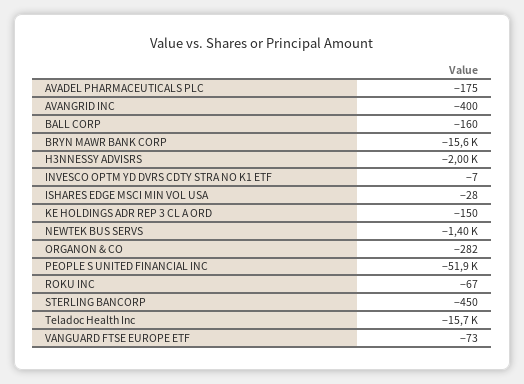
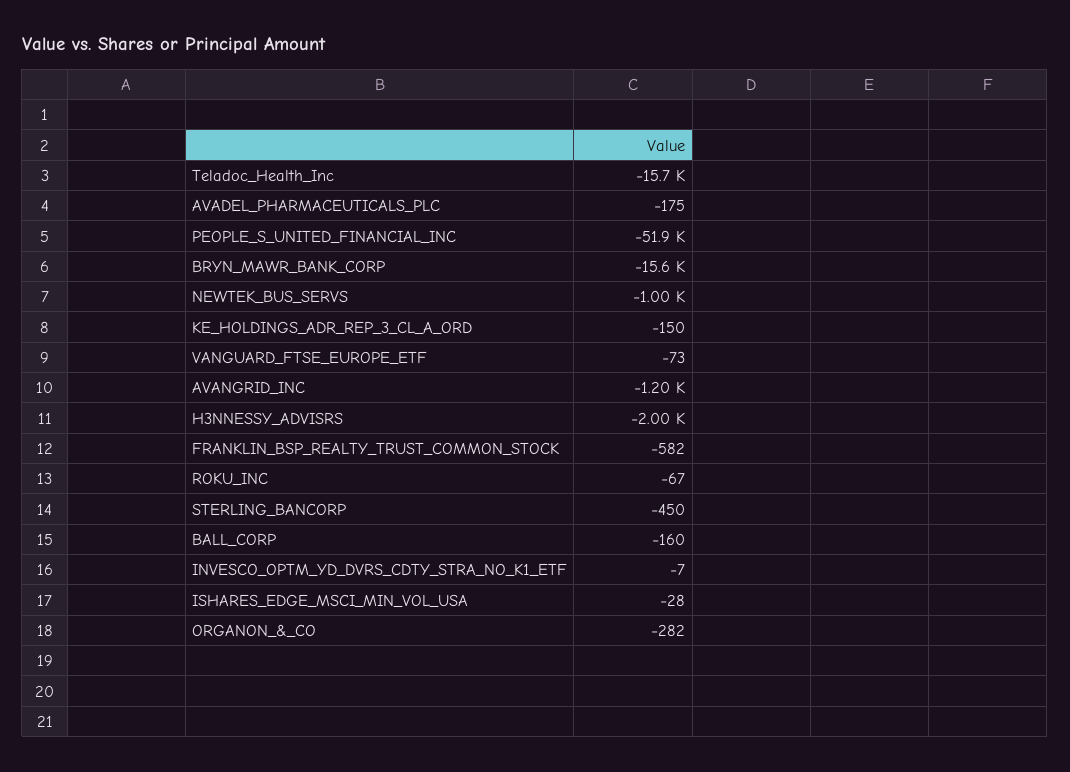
  {
    "AVADEL PHARMACEUTICALS PLC": -175,
-   "AVANGRID INC": -400,
+   "AVANGRID INC": -1200,
    "BALL CORP": -160,
    "BRYN MAWR BANK CORP": -15600,
    "H3NNESSY ADVISRS": -2000,
    "INVESCO OPTM YD DVRS CDTY STRA NO K1 ETF": -7,
    "ISHARES EDGE MSCI MIN VOL USA": -28,
    "KE HOLDINGS ADR REP 3 CL A ORD": -150,
-   "NEWTEK BUS SERVS": -1400,
+   "NEWTEK BUS SERVS": -1000,
    "ORGANON & CO": -282,
    "PEOPLE S UNITED FINANCIAL INC": -51900,
    "ROKU INC": -67,
    "STERLING BANCORP": -450,
    "Teladoc Health Inc": -15700,
-   "VANGUARD FTSE EUROPE ETF": -73
+   "VANGUARD FTSE EUROPE ETF": -73,
+   "FRANKLIN_BSP_REALTY_TRUST_COMMON_STOCK": -582
  }

